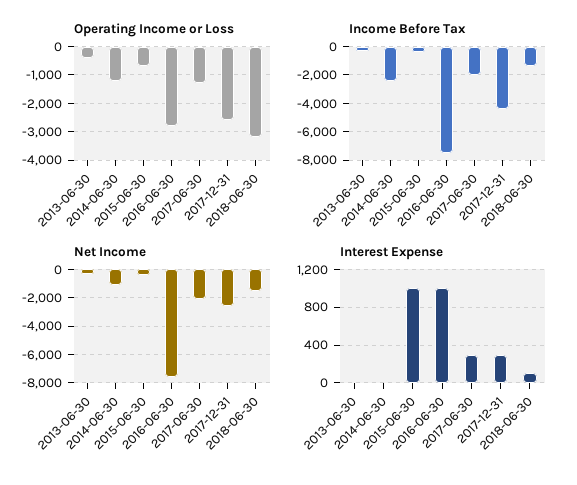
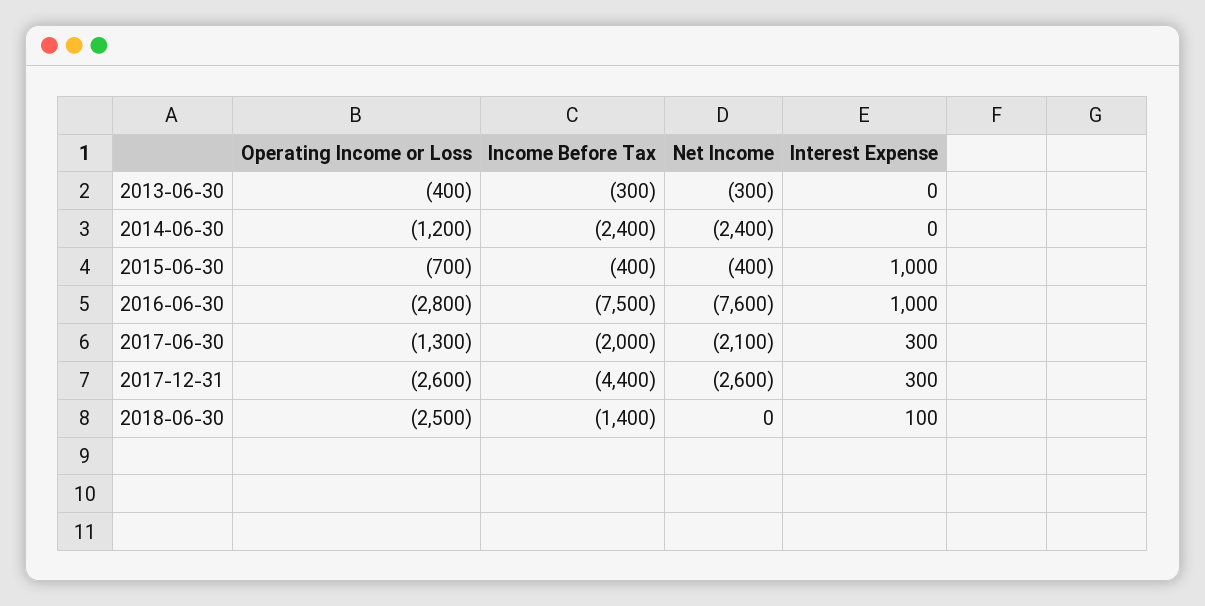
  {
    "Operating Income or Loss": {
      "2013-06-30": -400,
      "2014-06-30": -1200,
      "2015-06-30": -700,
      "2016-06-30": -2800,
      "2017-06-30": -1300,
      "2017-12-31": -2600,
-     "2018-06-30": -3250
+     "2018-06-30": -2500
    },
    "Income Before Tax": {
      "2013-06-30": -300,
      "2014-06-30": -2400,
      "2015-06-30": -400,
      "2016-06-30": -7500,
      "2017-06-30": -2000,
      "2017-12-31": -4400,
      "2018-06-30": -1400
    },
    "Net Income": {
      "2013-06-30": -300,
-     "2014-06-30": -1000,
+     "2014-06-30": -2400,
      "2015-06-30": -400,
      "2016-06-30": -7600,
      "2017-06-30": -2100,
      "2017-12-31": -2600,
-     "2018-06-30": -1500
+     "2018-06-30": 0
    },
    "Interest Expense": {
      "2013-06-30": 0,
      "2014-06-30": 0,
      "2015-06-30": 1000,
      "2016-06-30": 1000,
      "2017-06-30": 300,
      "2017-12-31": 300,
      "2018-06-30": 100
    }
  }

